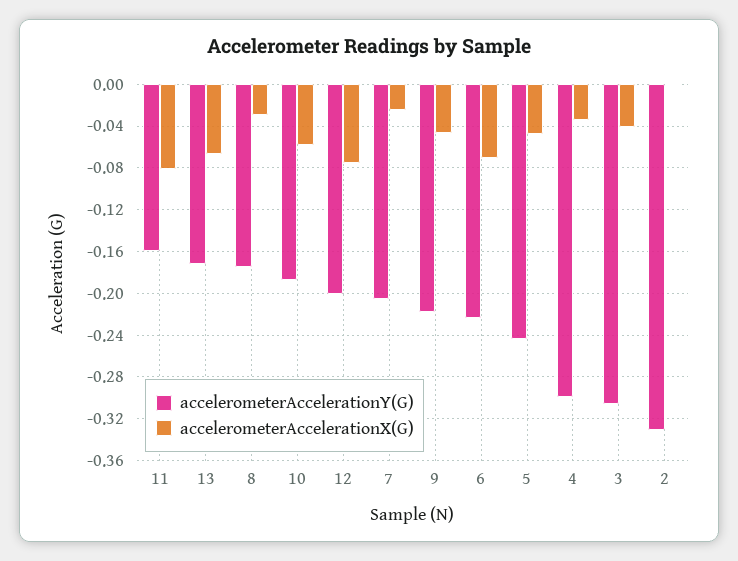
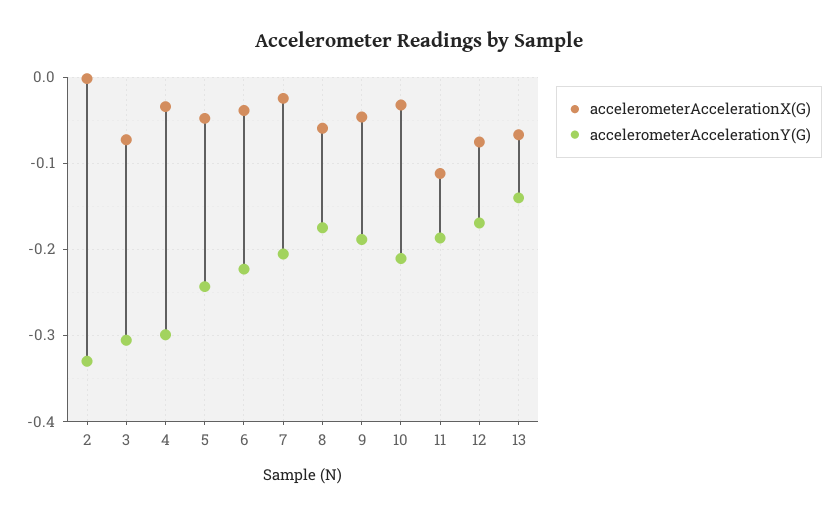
  {
    "accelerometerAccelerationY(G)": {
-     "11": -0.16,
+     "11": -0.19,
-     "13": -0.17,
+     "13": -0.14,
      "8": -0.18,
-     "10": -0.19,
+     "10": -0.21,
-     "12": -0.2,
+     "12": -0.17,
      "7": -0.21,
-     "9": -0.22,
+     "9": -0.19,
      "6": -0.22,
      "5": -0.24,
      "4": -0.3,
      "3": -0.31,
      "2": -0.33
    },
    "accelerometerAccelerationX(G)": {
-     "11": -0.08,
+     "11": -0.11,
      "13": -0.07,
-     "8": -0.03,
+     "8": -0.06,
-     "10": -0.06,
+     "10": -0.03,
      "12": -0.08,
      "7": -0.02,
      "9": -0.05,
-     "6": -0.07,
+     "6": -0.04,
      "5": -0.05,
      "4": -0.03,
-     "3": -0.04,
+     "3": -0.07,
      "2": 0
    }
  }

